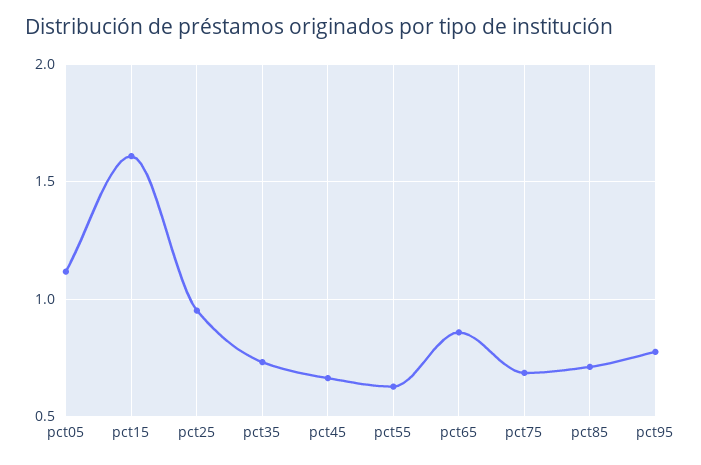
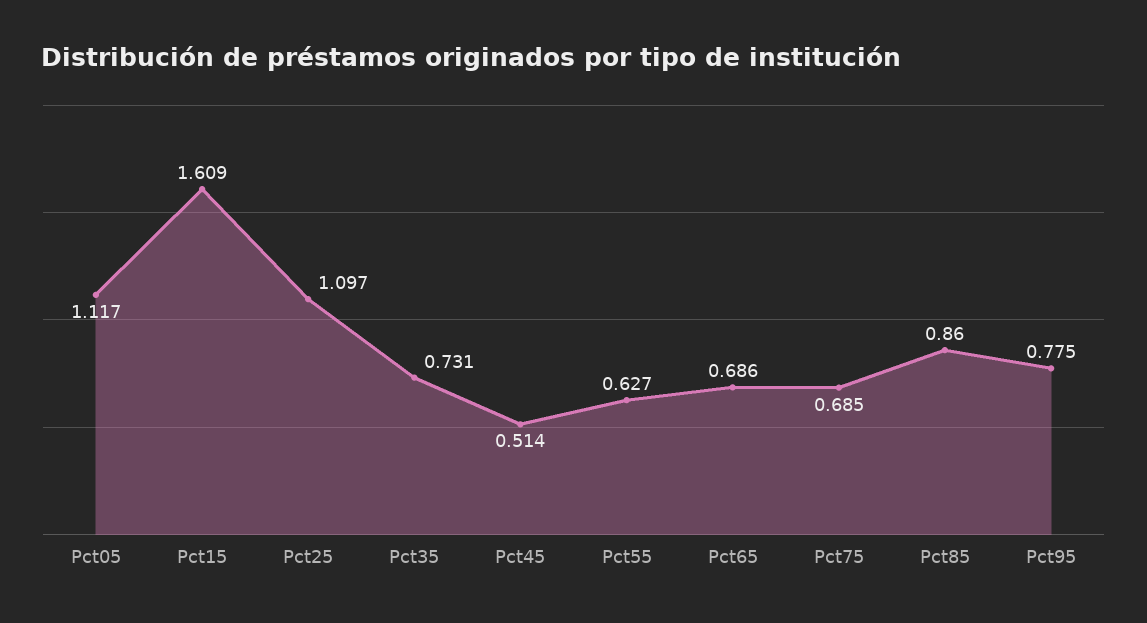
  {
    "pct05": 1.117,
    "pct15": 1.609,
-   "pct25": 0.95,
+   "pct25": 1.097,
    "pct35": 0.731,
-   "pct45": 0.65,
+   "pct45": 0.514,
    "pct55": 0.627,
-   "pct65": 0.85,
+   "pct65": 0.686,
    "pct75": 0.685,
-   "pct85": 0.7,
+   "pct85": 0.86,
    "pct95": 0.775
  }

